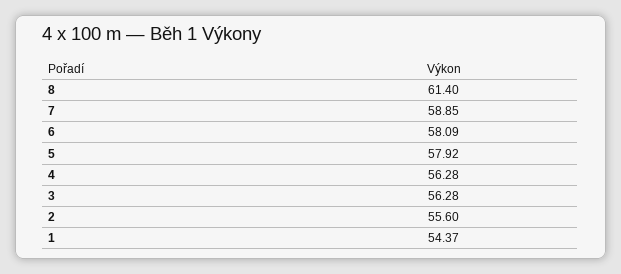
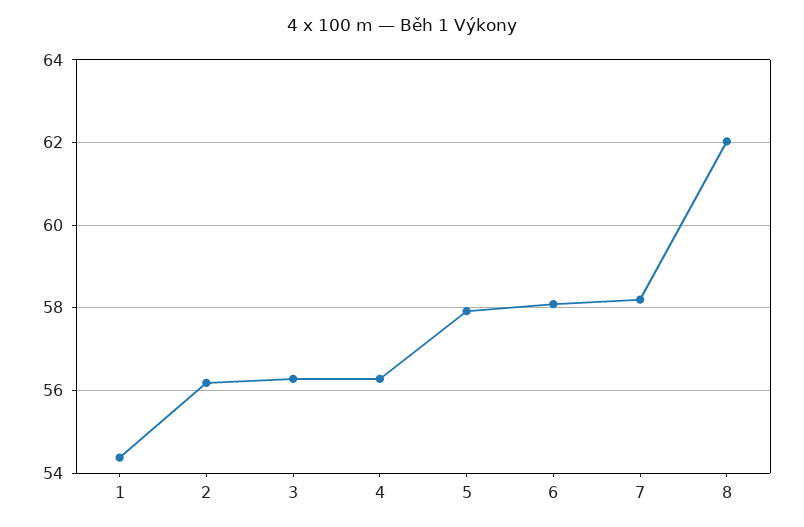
  {
-   "8": 61.4,
+   "8": 62,
-   "7": 58.85,
+   "7": 58.2,
    "6": 58.09,
    "5": 57.92,
    "4": 56.28,
    "3": 56.28,
-   "2": 55.6,
+   "2": 56.2,
    "1": 54.37
  }

